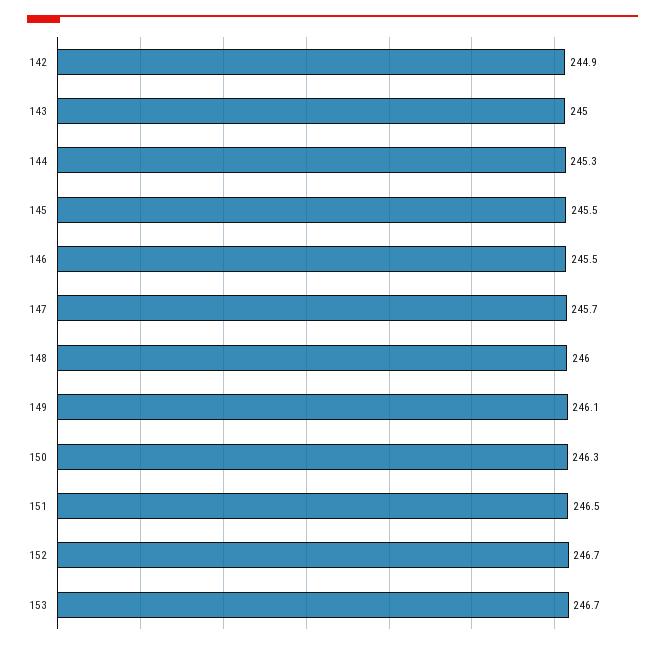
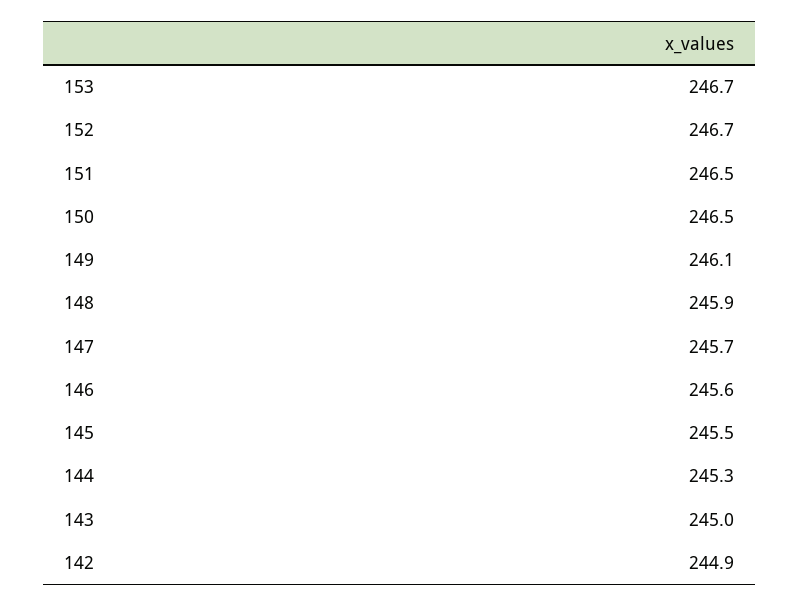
  {
    "142": 244.9,
    "143": 245,
    "144": 245.3,
    "145": 245.5,
-   "146": 245.5,
+   "146": 245.6,
    "147": 245.7,
-   "148": 246,
+   "148": 245.9,
    "149": 246.1,
-   "150": 246.3,
+   "150": 246.5,
    "151": 246.5,
    "152": 246.7,
    "153": 246.7
  }

